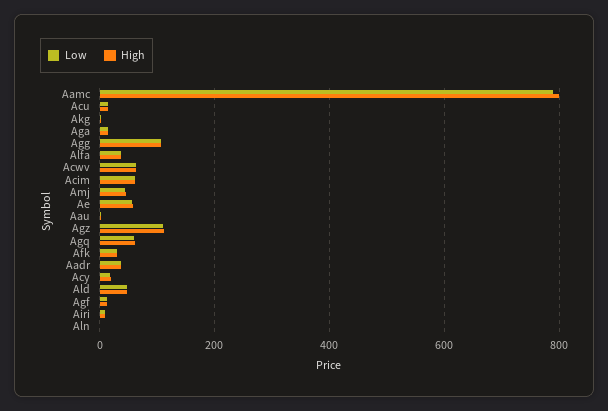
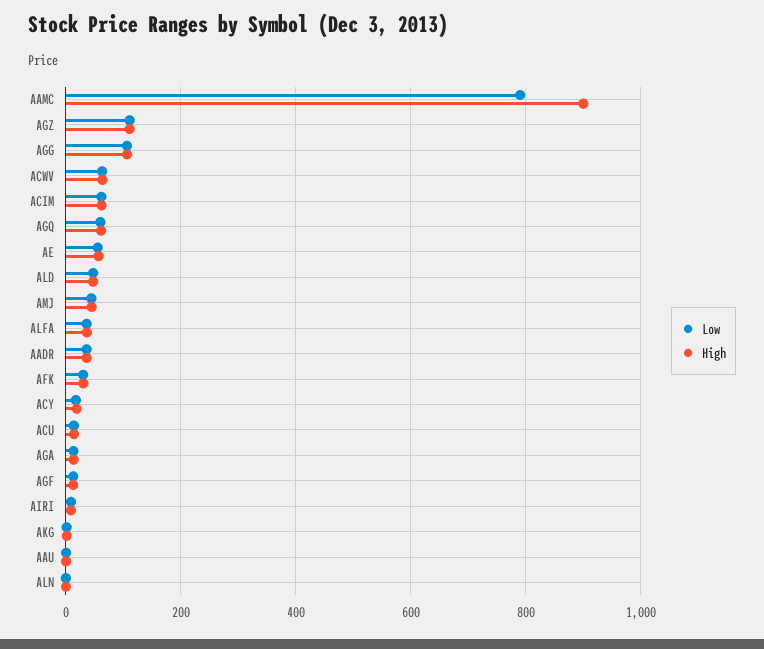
  {
    "Low": {
      "Aamc": 800,
      "Acu": 20,
      "Akg": 0,
      "Aga": 20,
      "Agg": 100,
      "Alfa": 40,
      "Acwv": 60,
      "Acim": 60,
      "Amj": 40,
      "Ae": 60,
      "Aau": 0,
      "Agz": 120,
      "Agq": 60,
      "Afk": 40,
      "Aadr": 40,
      "Acy": 20,
      "Ald": 40,
      "Agf": 20,
      "Airi": 0,
      "Aln": 0
    },
    "High": {
-     "Aamc": 800,
+     "Aamc": 900,
      "Acu": 20,
      "Akg": 0,
      "Aga": 20,
      "Agg": 100,
      "Alfa": 40,
      "Acwv": 60,
      "Acim": 60,
      "Amj": 40,
      "Ae": 60,
      "Aau": 0,
      "Agz": 120,
      "Agq": 60,
      "Afk": 40,
      "Aadr": 40,
      "Acy": 20,
      "Ald": 40,
      "Agf": 20,
      "Airi": 0,
      "Aln": 0
    }
  }

